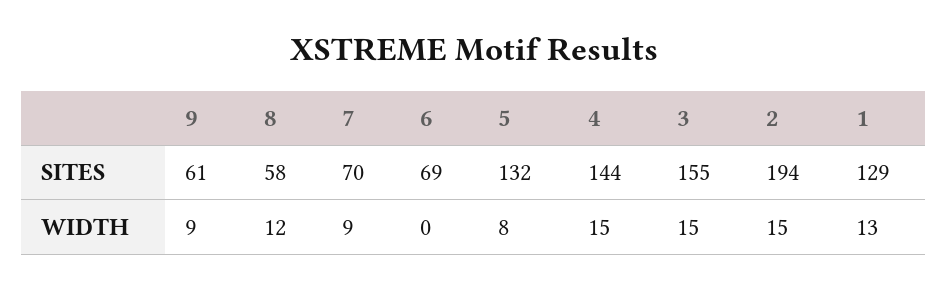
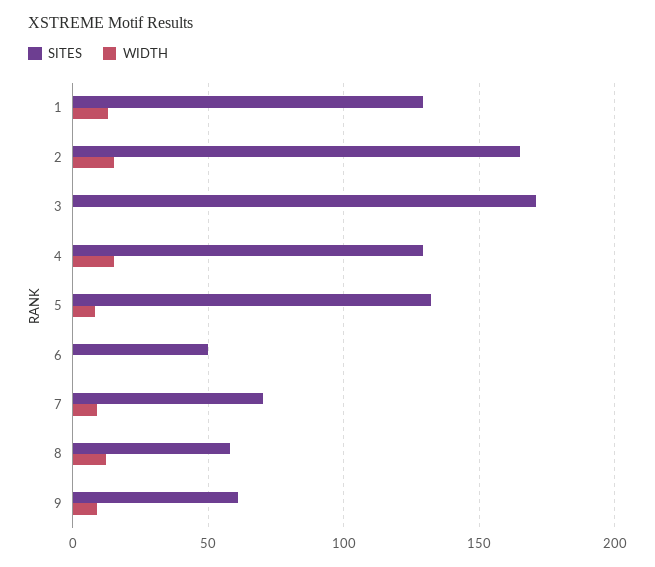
  {
    "SITES": {
      "9": 61,
      "8": 58,
      "7": 70,
-     "6": 69,
+     "6": 50,
      "5": 132,
-     "4": 144,
+     "4": 130,
-     "3": 155,
+     "3": 170,
-     "2": 194,
+     "2": 165,
      "1": 129
    },
    "WIDTH": {
      "9": 9,
      "8": 12,
      "7": 9,
      "6": 0,
      "5": 8,
      "4": 15,
-     "3": 15,
+     "3": 0,
      "2": 15,
      "1": 13
    }
  }

